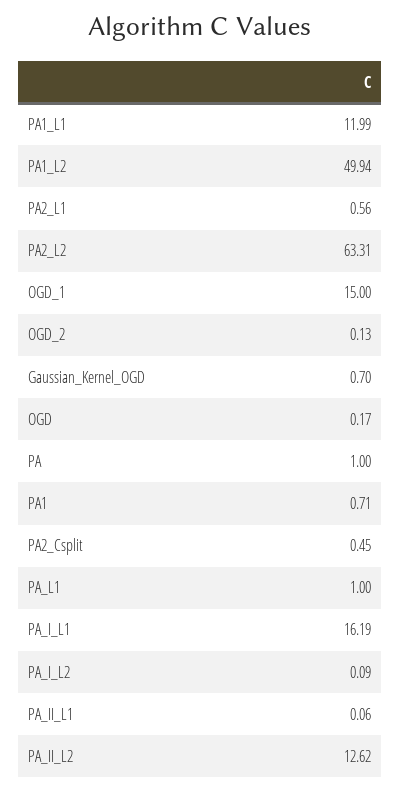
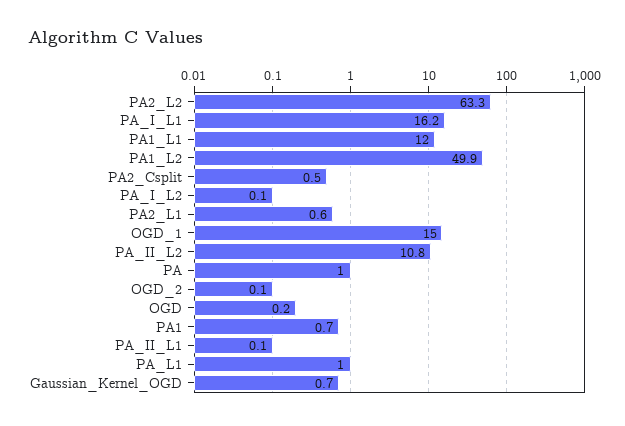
  {
    "PA1_L1": 11.99,
    "PA1_L2": 49.94,
    "PA2_L1": 0.56,
    "PA2_L2": 63.31,
    "OGD_1": 15,
    "OGD_2": 0.13,
    "Gaussian_Kernel_OGD": 0.7,
    "OGD": 0.17,
    "PA": 1,
    "PA1": 0.71,
    "PA2_Csplit": 0.45,
    "PA_L1": 1,
    "PA_I_L1": 16.19,
    "PA_I_L2": 0.09,
    "PA_II_L1": 0.06,
-   "PA_II_L2": 12.62
+   "PA_II_L2": 10.8
  }

